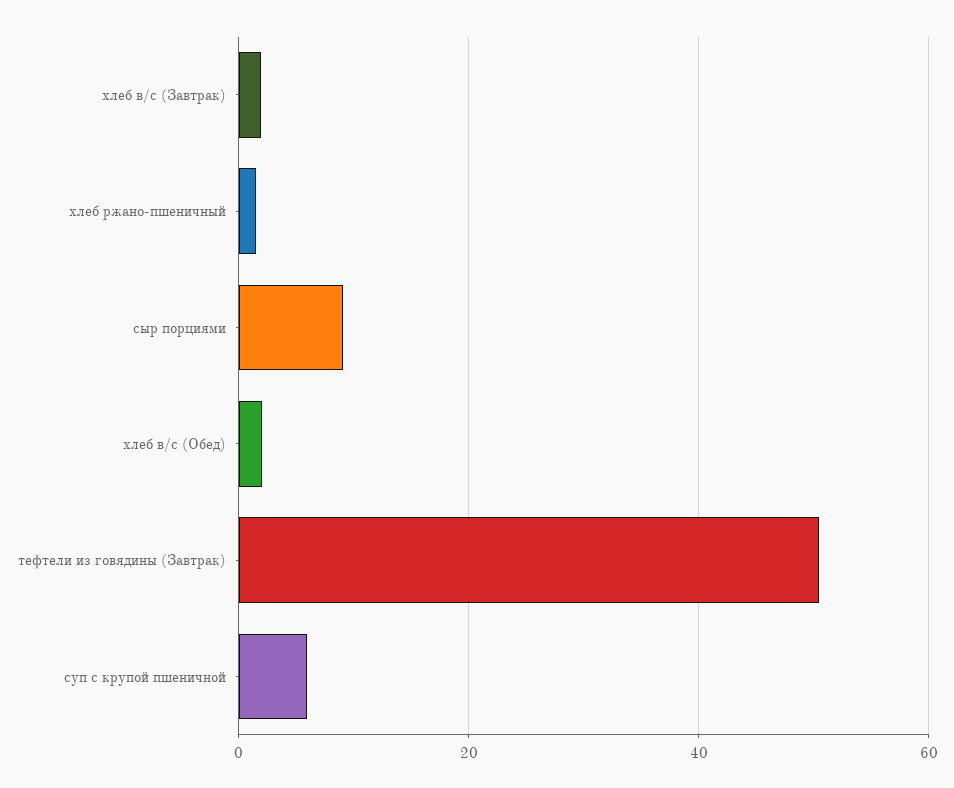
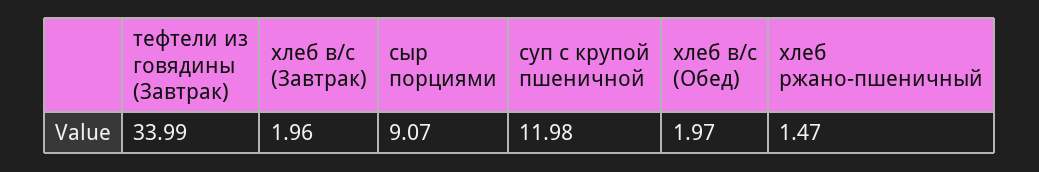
  {
    "хлеб в/с (Завтрак)": 1.96,
    "хлеб ржано-пшеничный": 1.47,
    "сыр порциями": 9.07,
    "хлеб в/с (Обед)": 1.97,
-   "тефтели из говядины (Завтрак)": 50,
+   "тефтели из говядины (Завтрак)": 33.99,
-   "суп с крупой пшеничной": 6
+   "суп с крупой пшеничной": 11.98
  }

